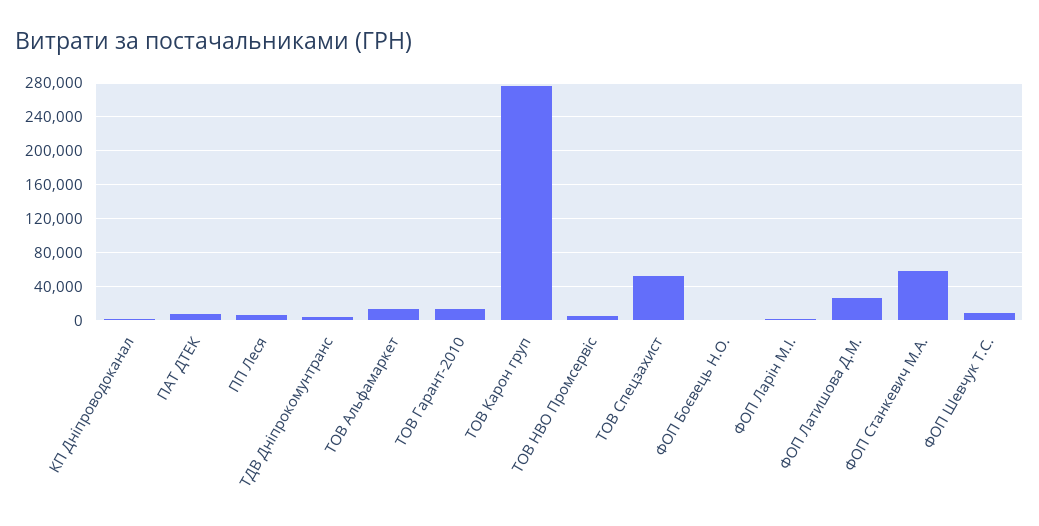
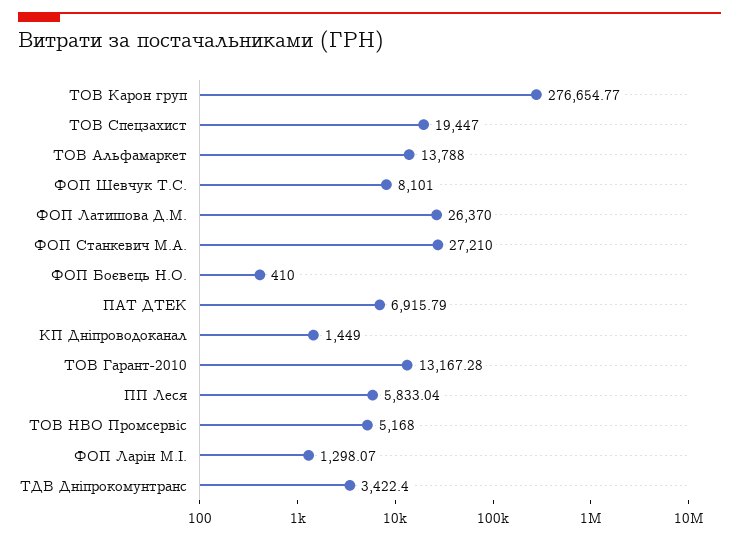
  {
    "КП Дніпроводоканал": 1449,
    "ПАТ ДТЕК": 6915.79,
    "ПП Леся": 5833.04,
    "ТДВ Дніпрокомунтранс": 3422.4,
    "ТОВ Альфамаркет": 13788,
    "ТОВ Гарант-2010": 13167.28,
    "ТОВ Карон груп": 276654.77,
    "ТОВ НВО Промсервіс": 5168,
-   "ТОВ Спецзахист": 50000,
+   "ТОВ Спецзахист": 19447,
    "ФОП Боєвець Н.О.": 410,
    "ФОП Ларін М.І.": 1298.07,
    "ФОП Латишова Д.М.": 26370,
-   "ФОП Станкевич М.А.": 60000,
+   "ФОП Станкевич М.А.": 27210,
    "ФОП Шевчук Т.С.": 8101
  }

